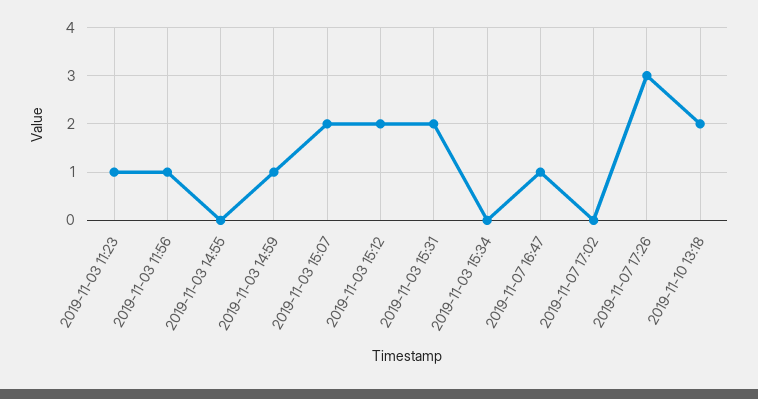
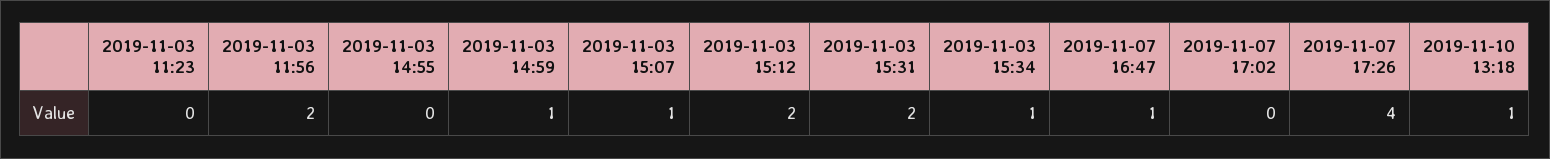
  {
-   "2019-11-03 11:23": 1,
+   "2019-11-03 11:23": 0,
-   "2019-11-03 11:56": 1,
+   "2019-11-03 11:56": 2,
    "2019-11-03 14:55": 0,
    "2019-11-03 14:59": 1,
-   "2019-11-03 15:07": 2,
+   "2019-11-03 15:07": 1,
    "2019-11-03 15:12": 2,
    "2019-11-03 15:31": 2,
-   "2019-11-03 15:34": 0,
+   "2019-11-03 15:34": 1,
    "2019-11-07 16:47": 1,
    "2019-11-07 17:02": 0,
-   "2019-11-07 17:26": 3,
+   "2019-11-07 17:26": 4,
-   "2019-11-10 13:18": 2
+   "2019-11-10 13:18": 1
  }

